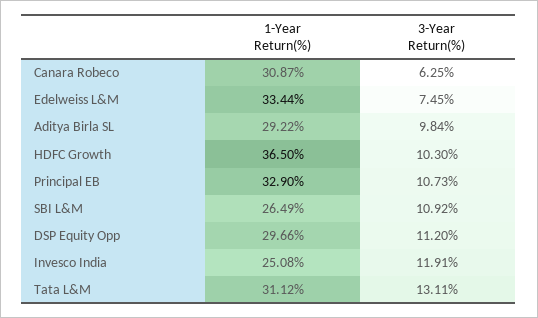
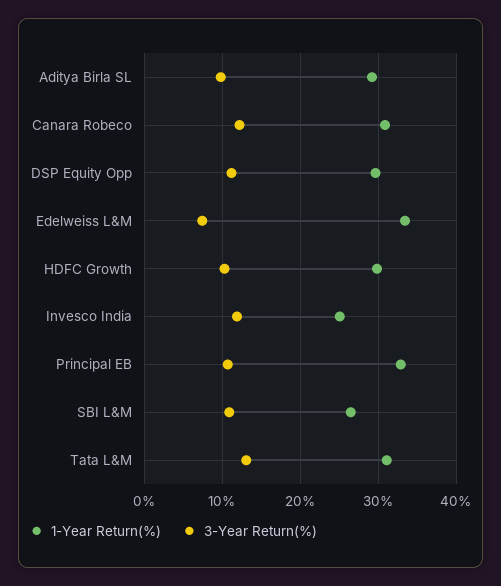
  {
    "1-Year Return(%)": {
      "Canara Robeco": 30.87,
      "Edelweiss L&M": 33.44,
      "Aditya Birla SL": 29.22,
-     "HDFC Growth": 36.5,
+     "HDFC Growth": 30,
      "Principal EB": 32.9,
      "SBI L&M": 26.49,
      "DSP Equity Opp": 29.66,
      "Invesco India": 25.08,
      "Tata L&M": 31.12
    },
    "3-Year Return(%)": {
-     "Canara Robeco": 6.25,
+     "Canara Robeco": 12,
      "Edelweiss L&M": 7.45,
      "Aditya Birla SL": 9.84,
      "HDFC Growth": 10.3,
      "Principal EB": 10.73,
      "SBI L&M": 10.92,
      "DSP Equity Opp": 11.2,
      "Invesco India": 11.91,
      "Tata L&M": 13.11
    }
  }

